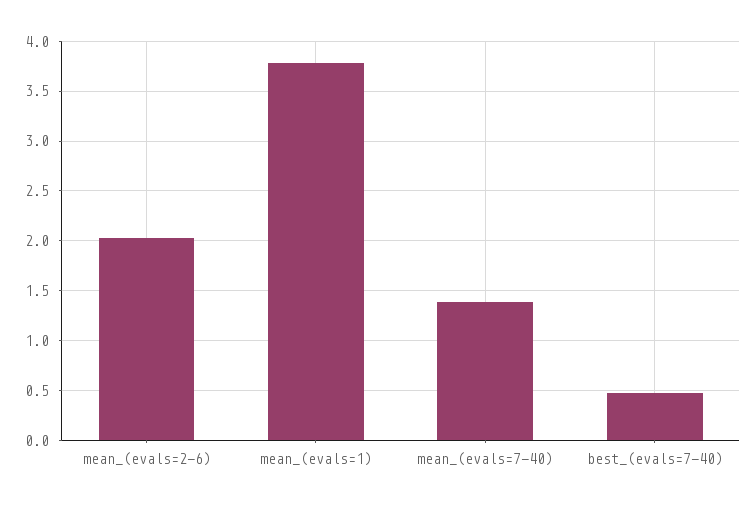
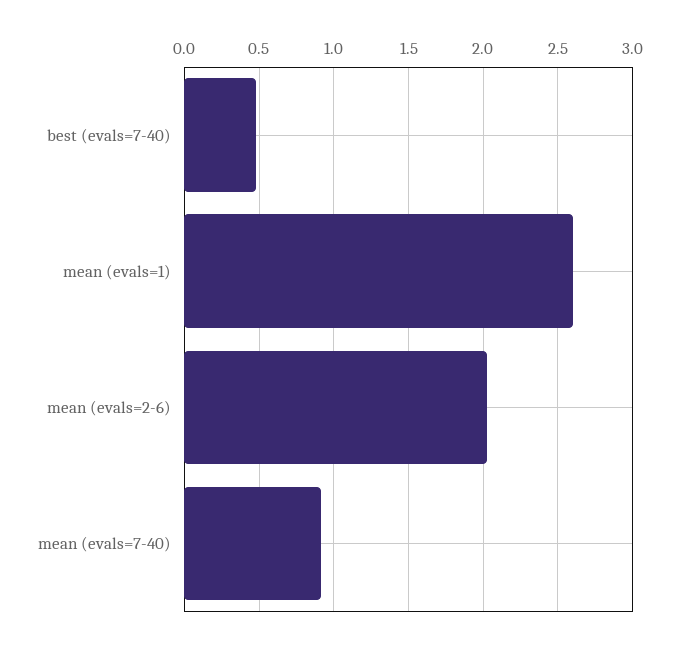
  {
    "mean_(evals=2-6)": 2.05,
-   "mean_(evals=1)": 3.8,
+   "mean_(evals=1)": 2.6,
-   "mean_(evals=7-40)": 1.4,
+   "mean_(evals=7-40)": 0.9,
    "best_(evals=7-40)": 0.5
  }

